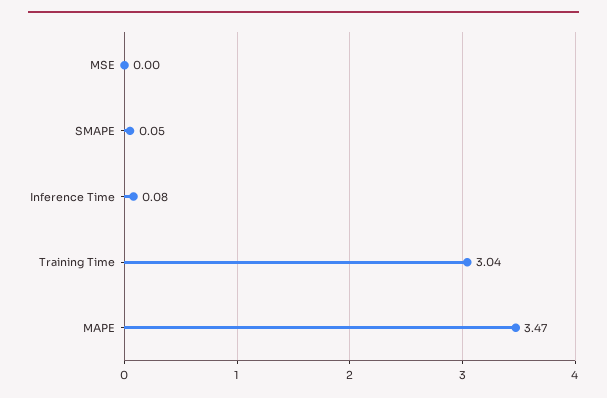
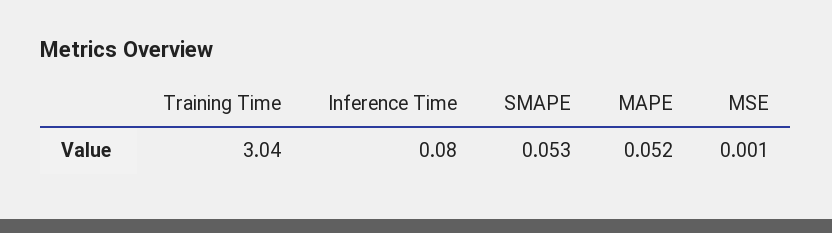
  {
    "MSE": 0.001,
    "SMAPE": 0.053,
    "Inference Time": 0.08,
    "Training Time": 3.04,
-   "MAPE": 3.47
+   "MAPE": 0.052
  }

